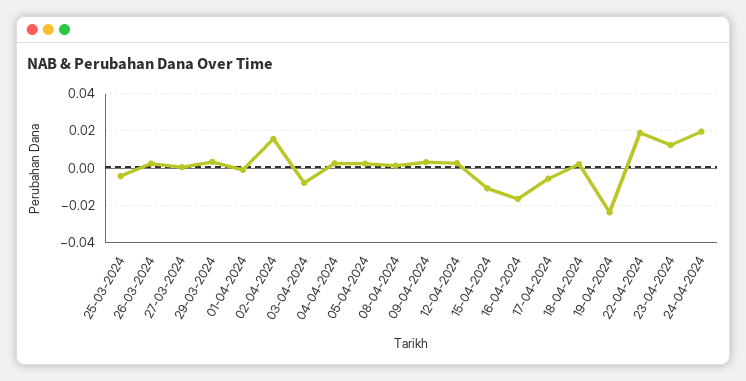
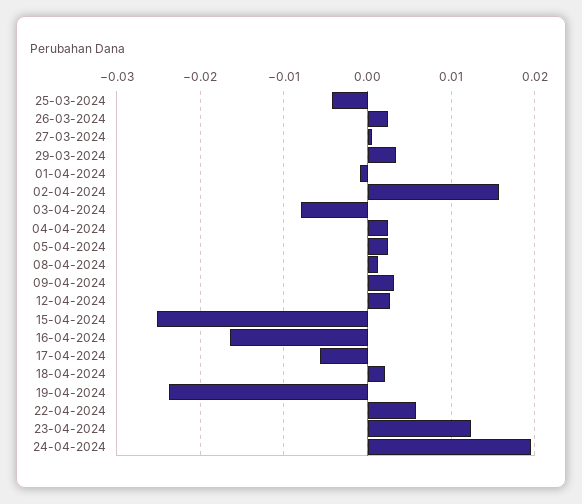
  {
    "25-03-2024": -0.004,
    "26-03-2024": 0.002,
    "27-03-2024": 0.001,
    "29-03-2024": 0.003,
    "01-04-2024": -0.001,
    "02-04-2024": 0.016,
    "03-04-2024": -0.008,
    "04-04-2024": 0.003,
    "05-04-2024": 0.002,
    "08-04-2024": 0.001,
    "09-04-2024": 0.003,
    "12-04-2024": 0.003,
-   "15-04-2024": -0.01,
+   "15-04-2024": -0.025,
    "16-04-2024": -0.017,
    "17-04-2024": -0.006,
    "18-04-2024": 0.002,
    "19-04-2024": -0.024,
-   "22-04-2024": 0.02,
+   "22-04-2024": 0.006,
    "23-04-2024": 0.012,
    "24-04-2024": 0.02
  }

